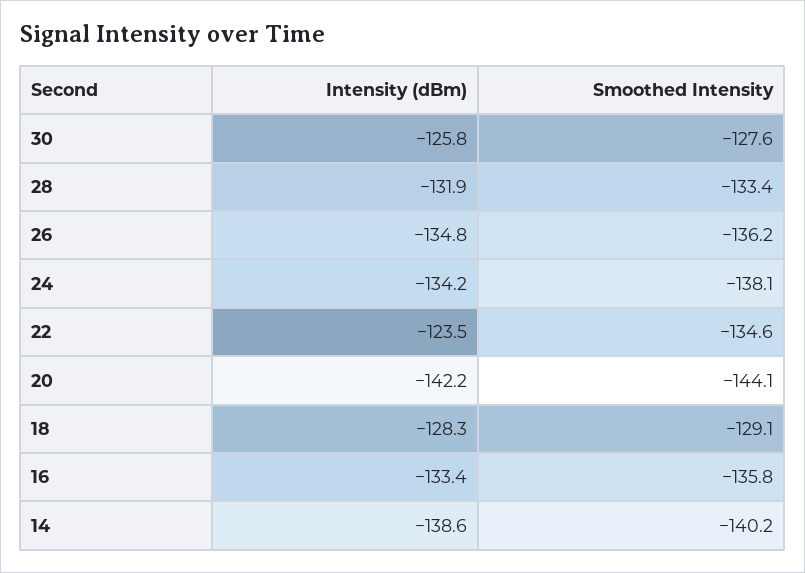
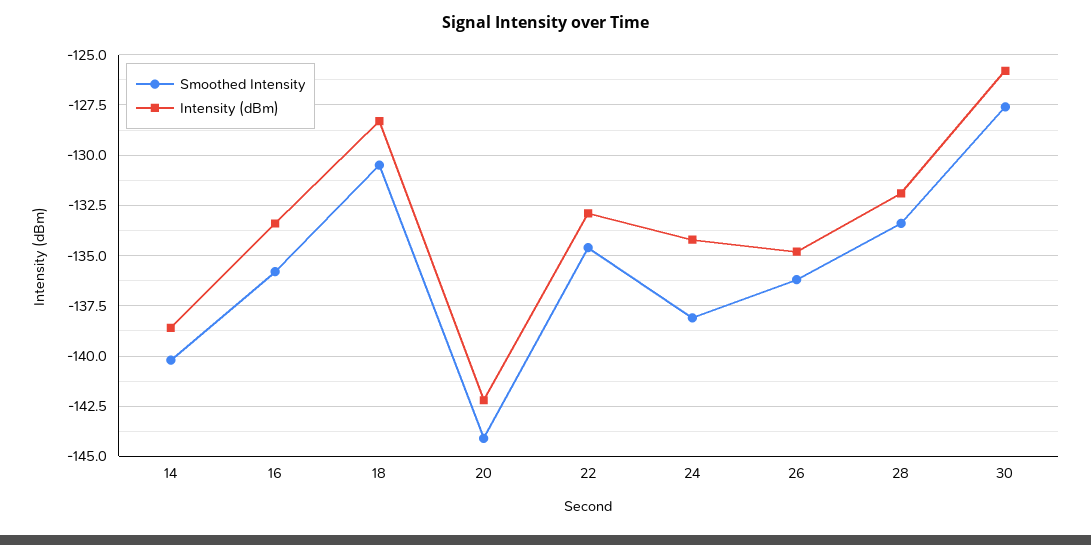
  {
    "Intensity (dBm)": {
      "30": -125.8,
      "28": -131.9,
      "26": -134.8,
      "24": -134.2,
-     "22": -123.5,
+     "22": -133,
      "20": -142.2,
      "18": -128.3,
      "16": -133.4,
      "14": -138.6
    },
    "Smoothed Intensity": {
      "30": -127.6,
      "28": -133.4,
      "26": -136.2,
      "24": -138.1,
      "22": -134.6,
      "20": -144.1,
-     "18": -129.1,
+     "18": -130.5,
      "16": -135.8,
      "14": -140.2
    }
  }

